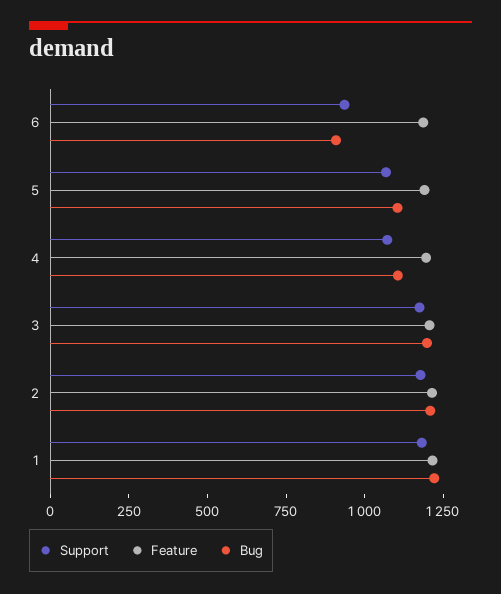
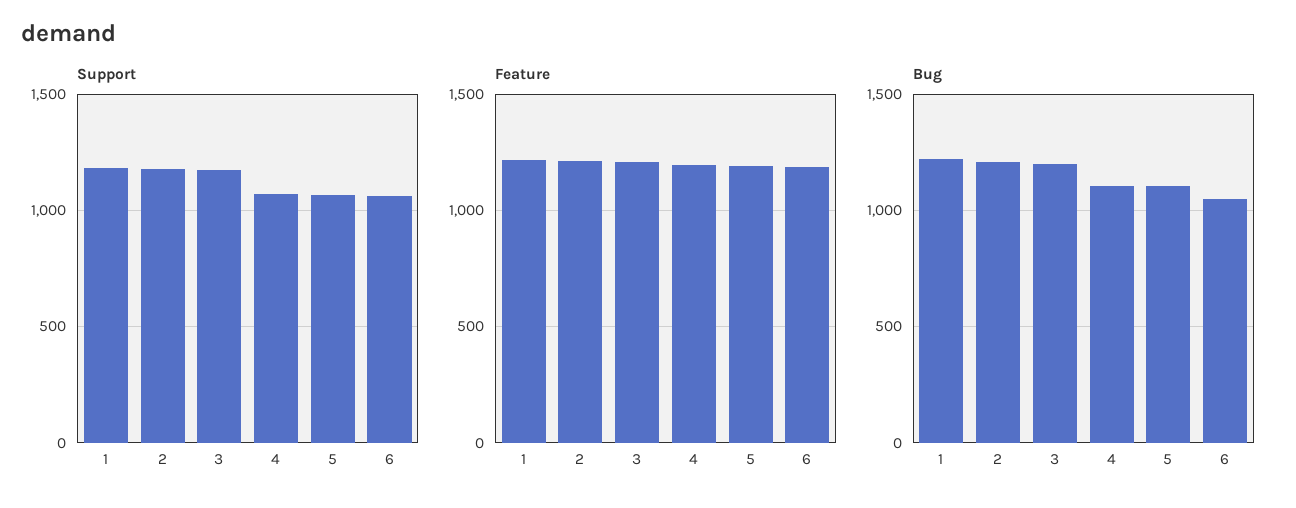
  {
    "Support": {
-     "6": 950,
+     "6": 1050,
      "5": 1050,
      "4": 1050,
      "3": 1200,
      "2": 1200,
      "1": 1200
    },
    "Feature": {
      "6": 1200,
      "5": 1200,
      "4": 1200,
      "3": 1200,
      "2": 1200,
      "1": 1200
    },
    "Bug": {
-     "6": 900,
+     "6": 1050,
      "5": 1100,
      "4": 1100,
      "3": 1200,
      "2": 1200,
      "1": 1200
    }
  }

